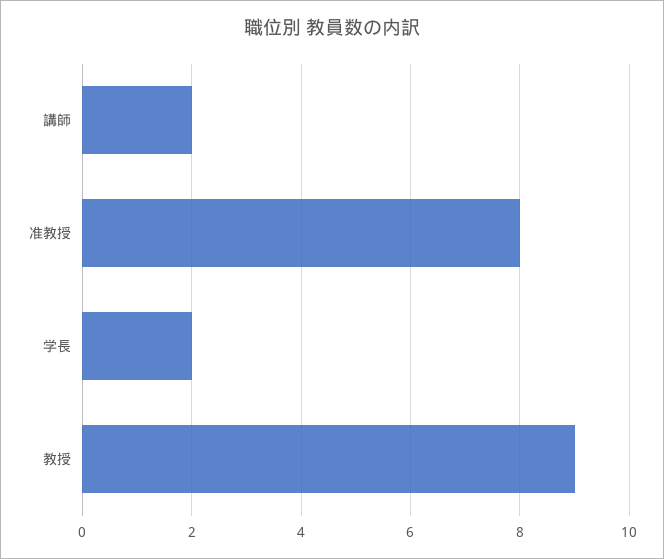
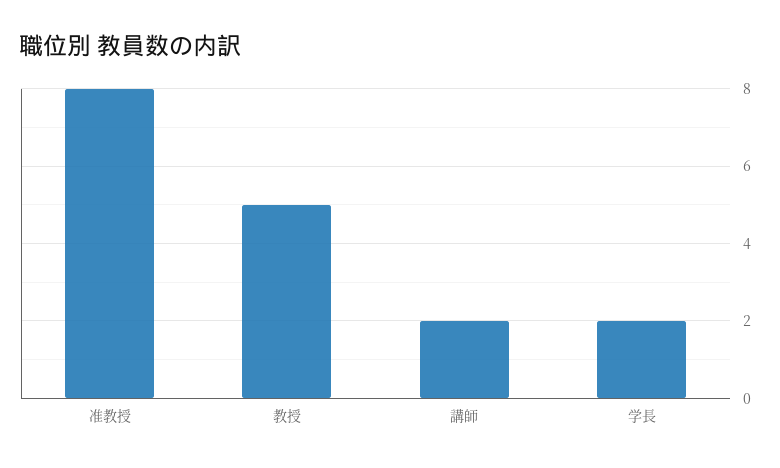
  {
    "講師": 2,
    "准教授": 8,
    "学長": 2,
-   "教授": 9
+   "教授": 5
  }

